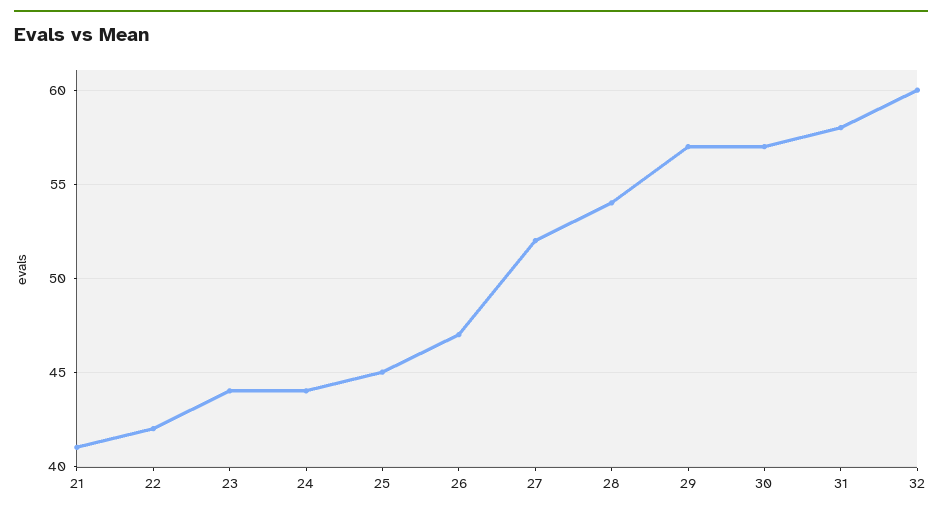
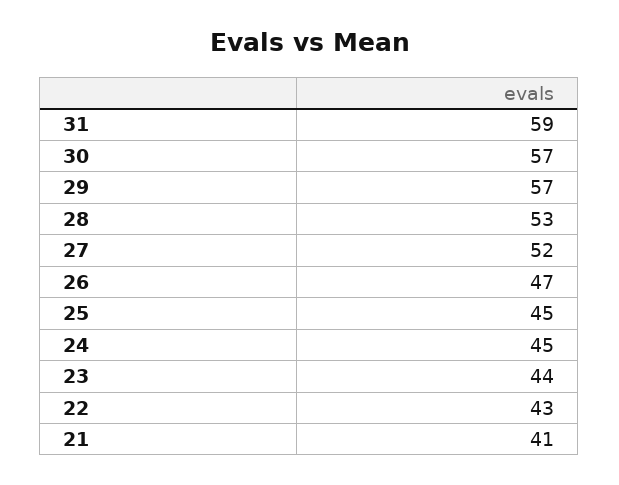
  {
    "21": 41,
-   "22": 42,
+   "22": 43,
    "23": 44,
-   "24": 44,
+   "24": 45,
    "25": 45,
    "26": 47,
    "27": 52,
-   "28": 54,
+   "28": 53,
    "29": 57,
    "30": 57,
-   "31": 58,
+   "31": 59
-   "32": 60
  }

